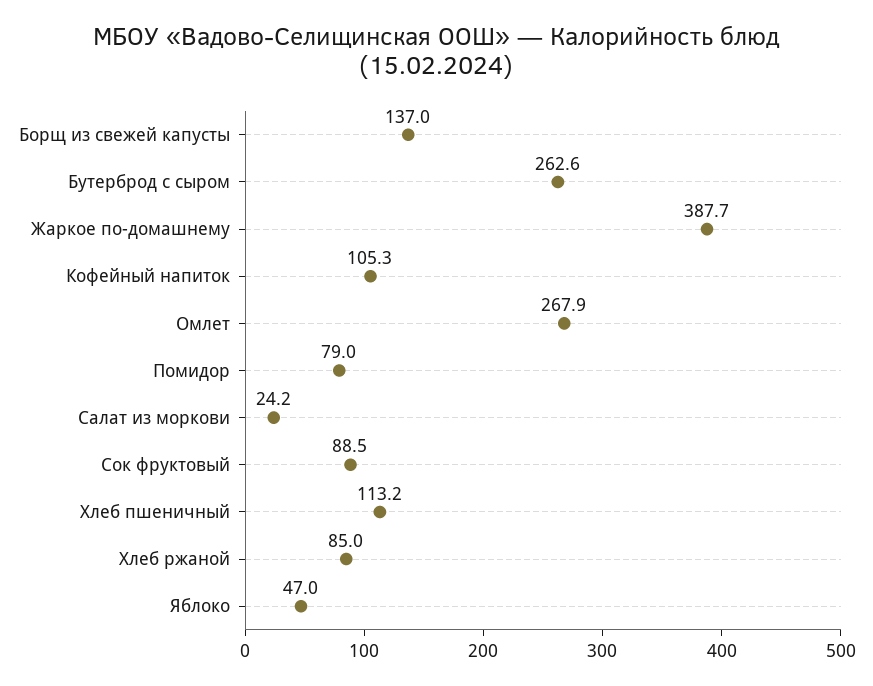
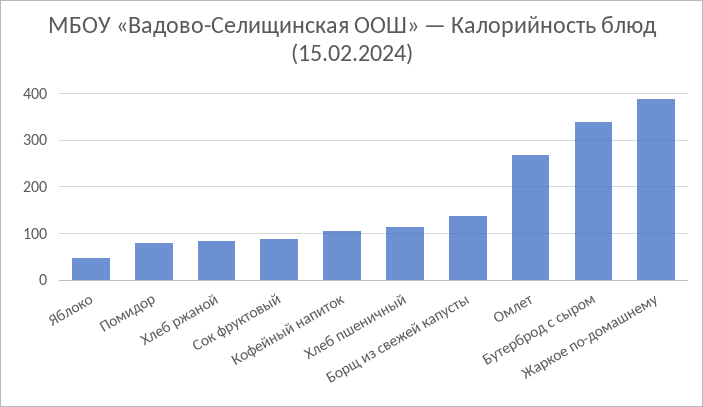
  {
    "Борщ из свежей капусты": 137,
-   "Бутерброд с сыром": 262.6,
+   "Бутерброд с сыром": 340,
    "Жаркое по-домашнему": 387.7,
    "Кофейный напиток": 105.3,
    "Омлет": 267.9,
    "Помидор": 79,
-   "Салат из моркови": 24.2,
    "Сок фруктовый": 88.5,
    "Хлеб пшеничный": 113.2,
    "Хлеб ржаной": 85,
    "Яблоко": 47
  }

